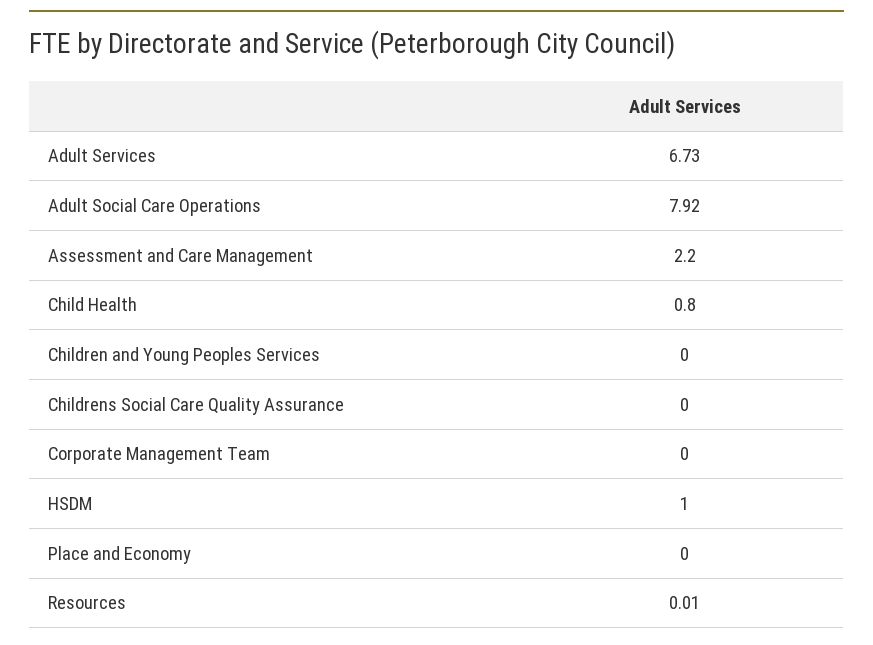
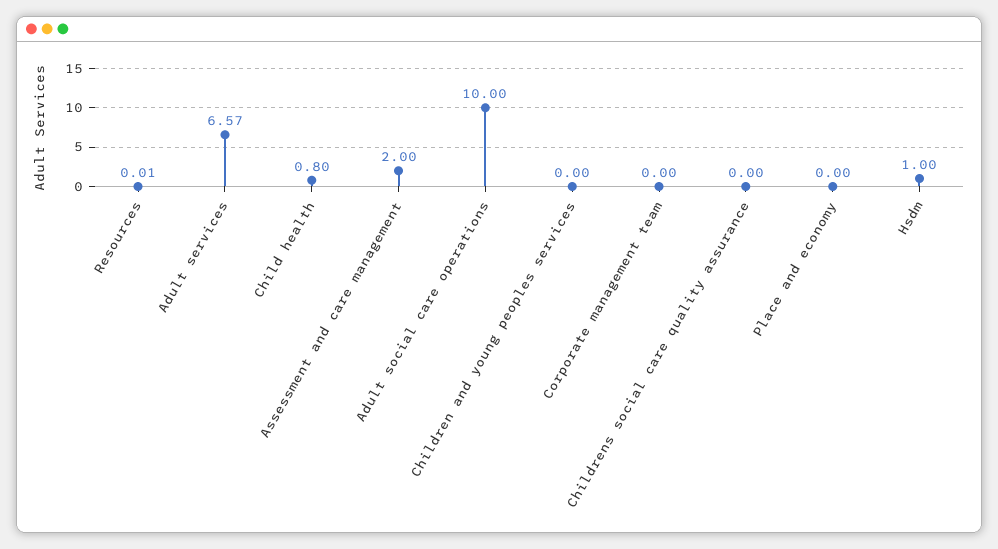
  {
-   "Adult Services": 6.73,
+   "Adult Services": 6.57,
-   "Adult Social Care Operations": 7.92,
+   "Adult Social Care Operations": 10,
-   "Assessment and Care Management": 2.2,
+   "Assessment and Care Management": 2,
    "Child Health": 0.8,
    "Children and Young Peoples Services": 0,
    "Childrens Social Care Quality Assurance": 0,
    "Corporate Management Team": 0,
    "HSDM": 1,
    "Place and Economy": 0,
    "Resources": 0.01
  }

